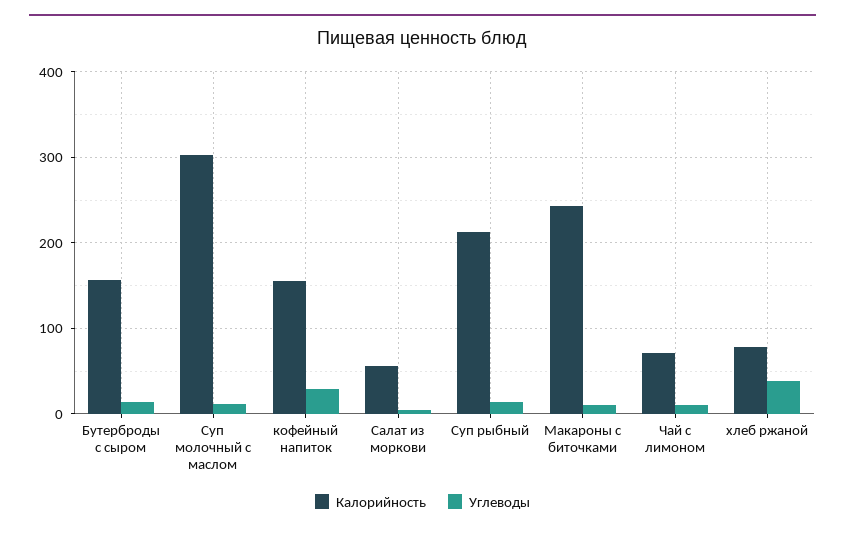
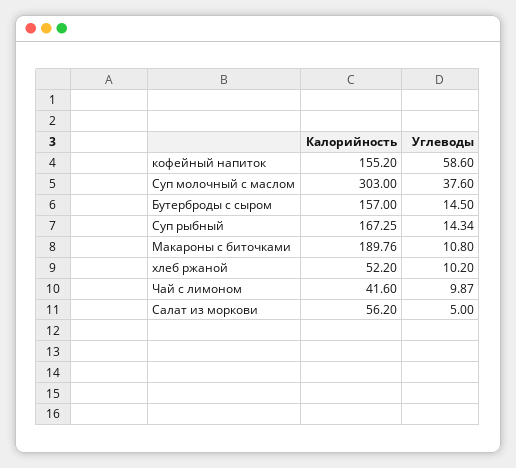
  {
    "Калорийность": {
      "Бутерброды с сыром": 157,
      "Суп молочный с маслом": 303,
      "кофейный напиток": 155.2,
      "Салат из моркови": 56.2,
-     "Суп рыбный": 210,
+     "Суп рыбный": 167.25,
-     "Макароны с биточками": 240,
+     "Макароны с биточками": 189.76,
-     "Чай с лимоном": 70,
+     "Чай с лимоном": 41.6,
-     "хлеб ржаной": 80
+     "хлеб ржаной": 52.2
    },
    "Углеводы": {
      "Бутерброды с сыром": 14.5,
-     "Суп молочный с маслом": 10,
+     "Суп молочный с маслом": 37.6,
-     "кофейный напиток": 30,
+     "кофейный напиток": 58.6,
      "Салат из моркови": 5,
      "Суп рыбный": 14.34,
      "Макароны с биточками": 10.8,
      "Чай с лимоном": 9.87,
-     "хлеб ржаной": 40
+     "хлеб ржаной": 10.2
    }
  }

